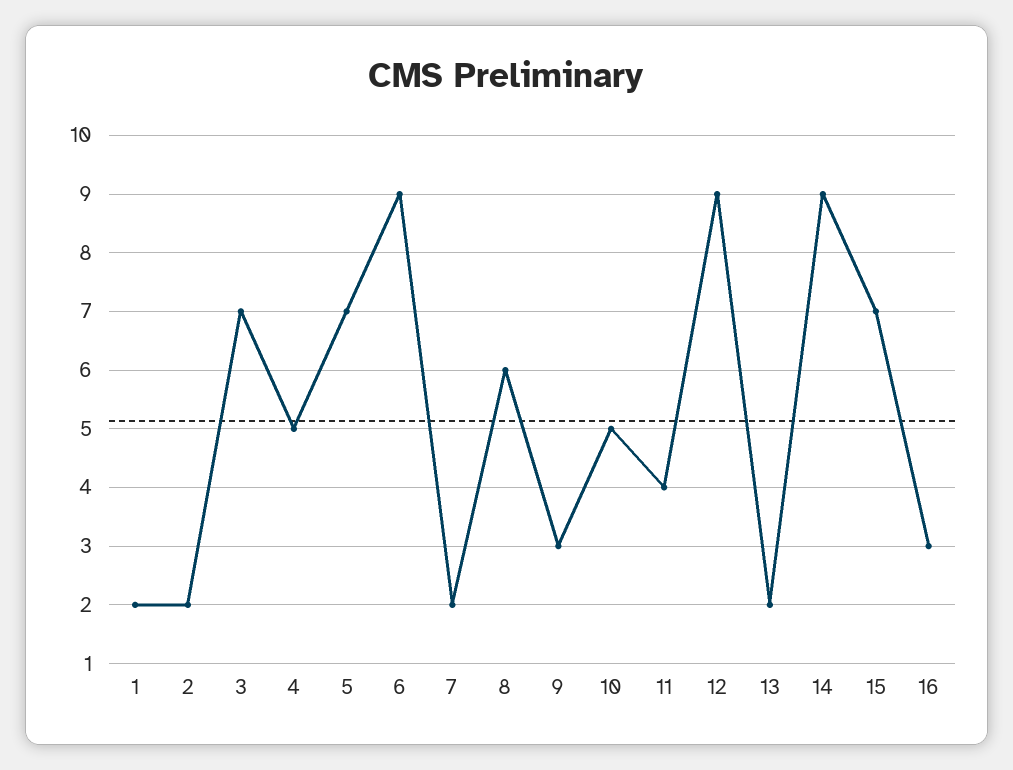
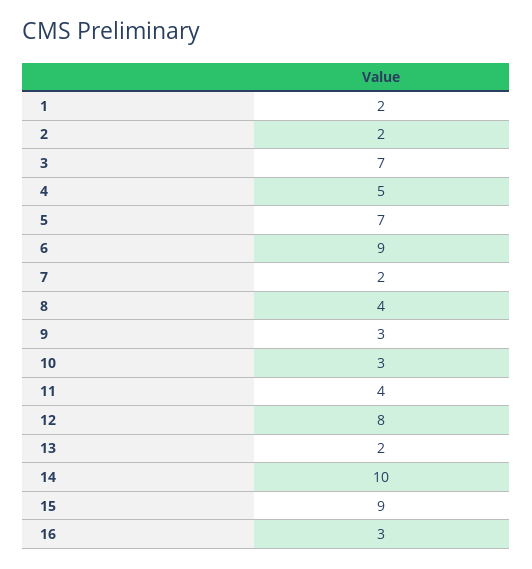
  {
    "1": 2,
    "2": 2,
    "3": 7,
    "4": 5,
    "5": 7,
    "6": 9,
    "7": 2,
-   "8": 6,
+   "8": 4,
    "9": 3,
-   "10": 5,
+   "10": 3,
    "11": 4,
-   "12": 9,
+   "12": 8,
    "13": 2,
-   "14": 9,
+   "14": 10,
-   "15": 7,
+   "15": 9,
    "16": 3
  }

